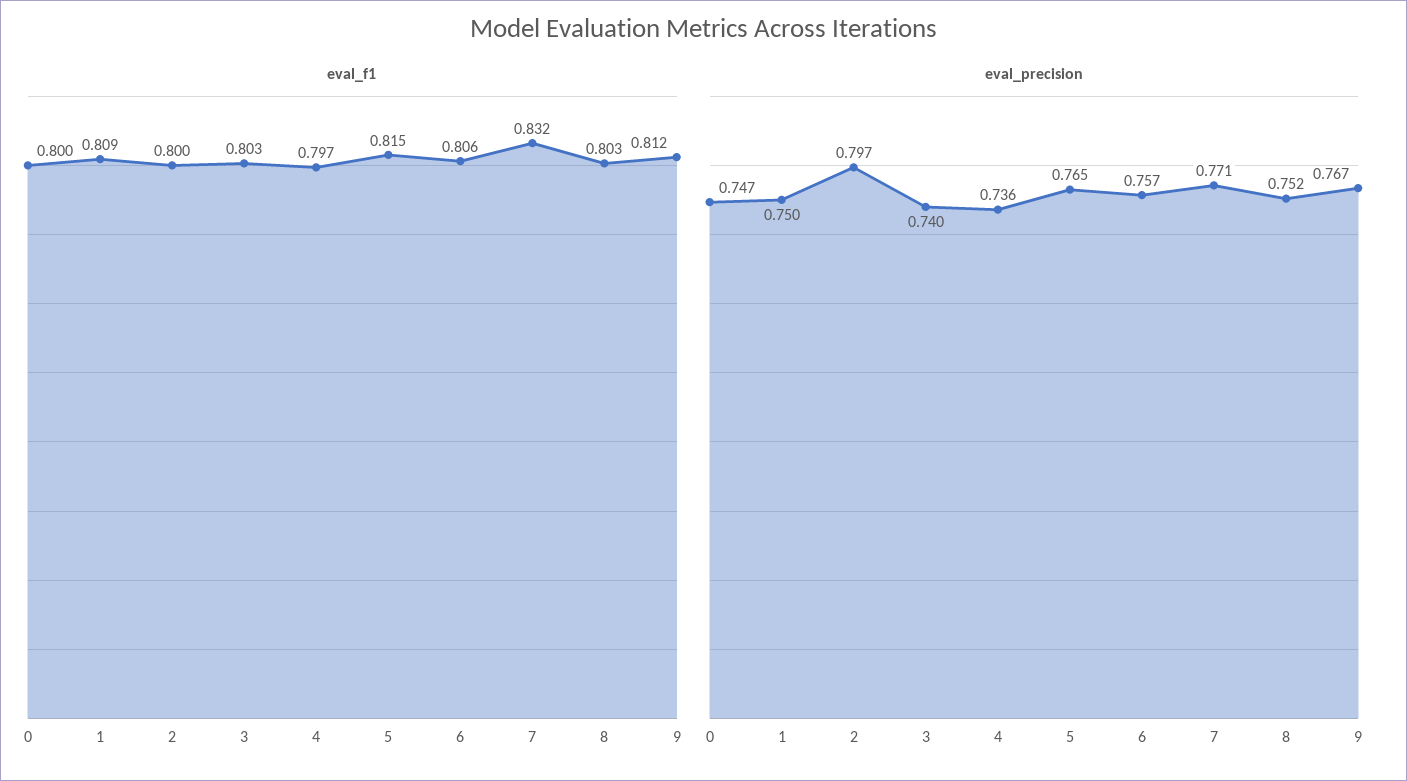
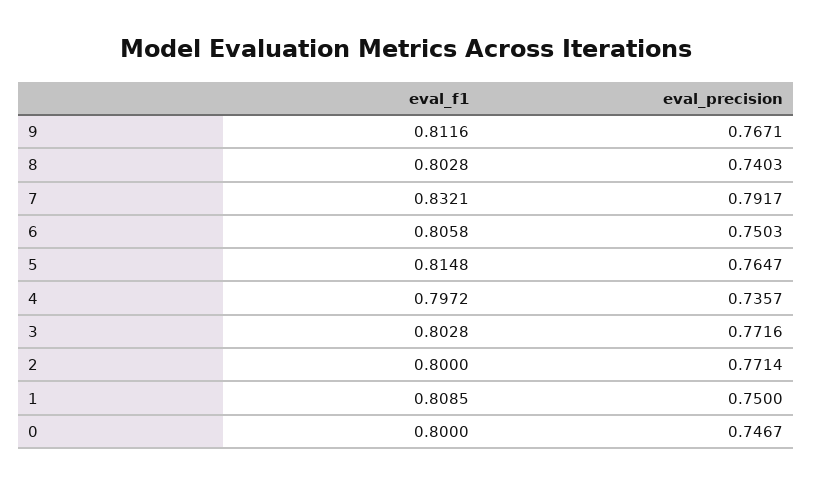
  {
    "eval_f1": {
      "0": 0.8,
      "1": 0.8085,
      "2": 0.8,
      "3": 0.8028,
      "4": 0.7972,
      "5": 0.8148,
      "6": 0.8058,
      "7": 0.8321,
      "8": 0.8028,
      "9": 0.8116
    },
    "eval_precision": {
      "0": 0.7467,
      "1": 0.75,
-     "2": 0.797,
+     "2": 0.7714,
-     "3": 0.74,
+     "3": 0.7716,
      "4": 0.7357,
      "5": 0.7647,
-     "6": 0.757,
+     "6": 0.7503,
-     "7": 0.771,
+     "7": 0.7917,
-     "8": 0.752,
+     "8": 0.7403,
      "9": 0.7671
    }
  }

